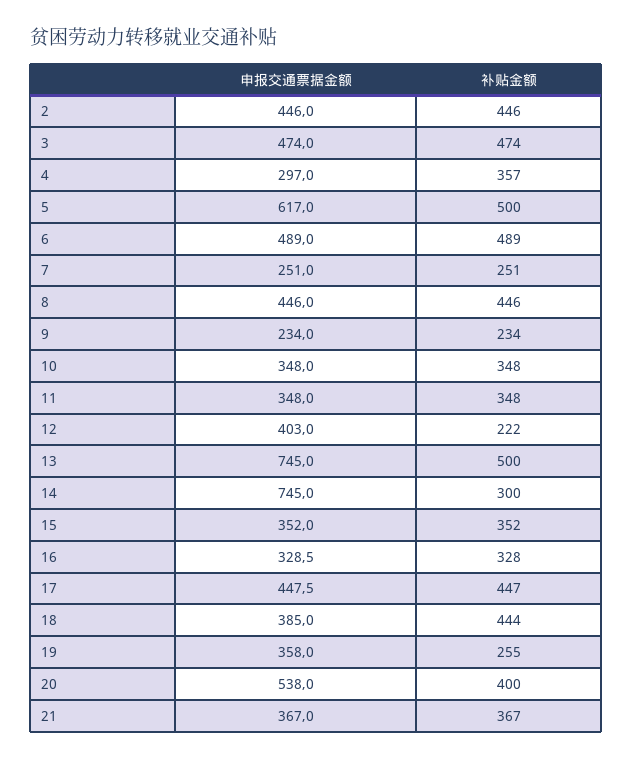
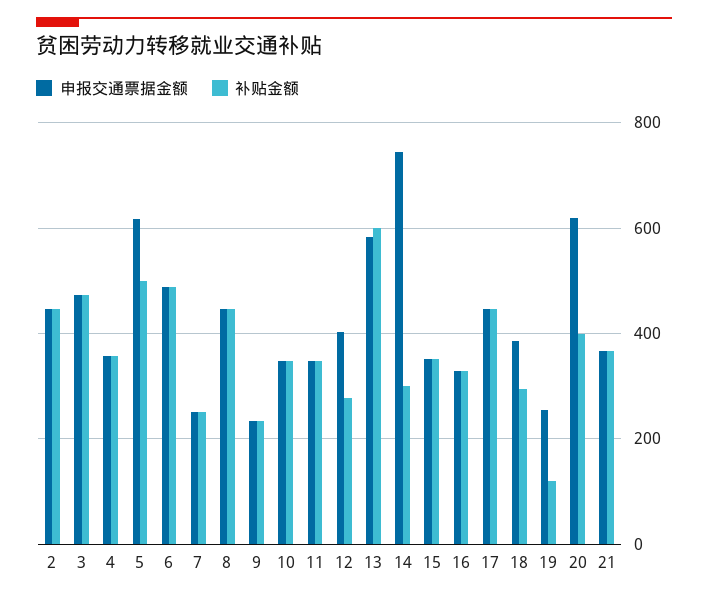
  {
    "申报交通票据金额": {
      "2": 446,
      "3": 474,
-     "4": 297,
+     "4": 360,
      "5": 617,
      "6": 489,
      "7": 251,
      "8": 446,
      "9": 234,
      "10": 348,
      "11": 348,
      "12": 403,
-     "13": 745,
+     "13": 580,
      "14": 745,
      "15": 352,
      "16": 328.5,
      "17": 447.5,
      "18": 385,
-     "19": 358,
+     "19": 260,
-     "20": 538,
+     "20": 620,
      "21": 367
    },
    "补贴金额": {
      "2": 446,
      "3": 474,
      "4": 357,
      "5": 500,
      "6": 489,
      "7": 251,
      "8": 446,
      "9": 234,
      "10": 348,
      "11": 348,
-     "12": 222,
+     "12": 280,
-     "13": 500,
+     "13": 600,
      "14": 300,
      "15": 352,
      "16": 328,
      "17": 447,
-     "18": 444,
+     "18": 300,
-     "19": 255,
+     "19": 120,
      "20": 400,
      "21": 367
    }
  }

